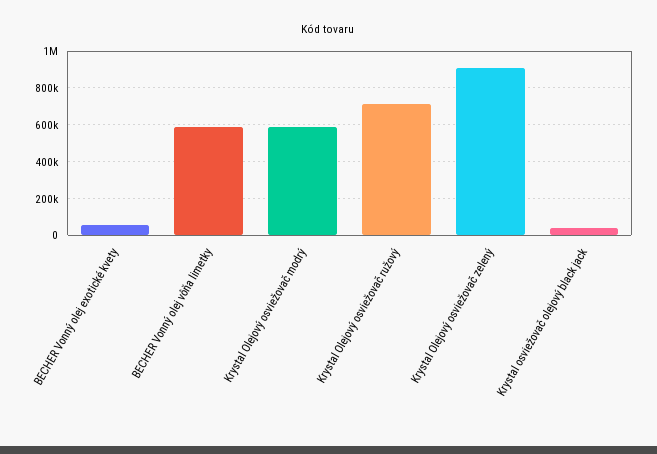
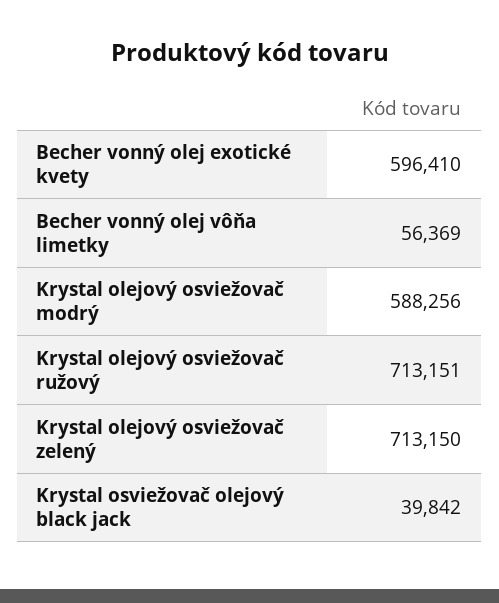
  {
-   "BECHER Vonný olej exotické kvety": 50000,
+   "BECHER Vonný olej exotické kvety": 596410,
-   "BECHER Vonný olej vôňa limetky": 600000,
+   "BECHER Vonný olej vôňa limetky": 56369,
    "Krystal Olejový osviežovač modrý": 588256,
    "Krystal Olejový osviežovač ružový": 713151,
-   "Krystal Olejový osviežovač zelený": 900000,
+   "Krystal Olejový osviežovač zelený": 713150,
    "Krystal osviežovač olejový black jack": 39842
  }

